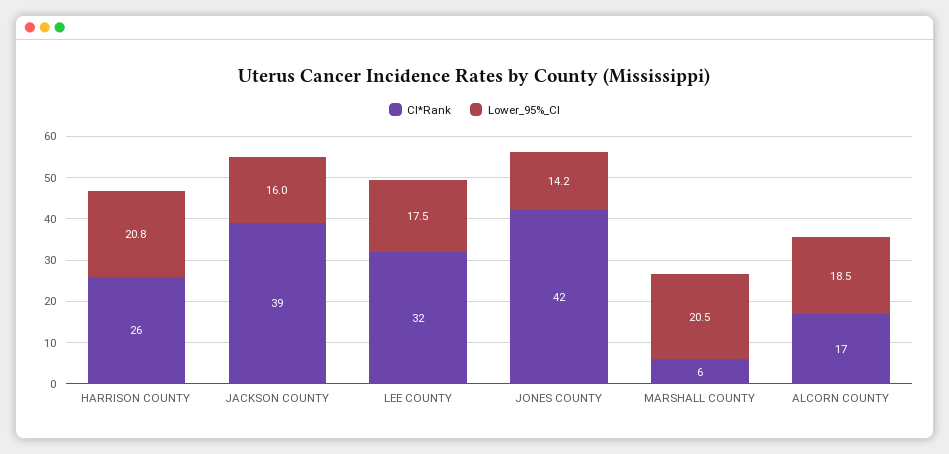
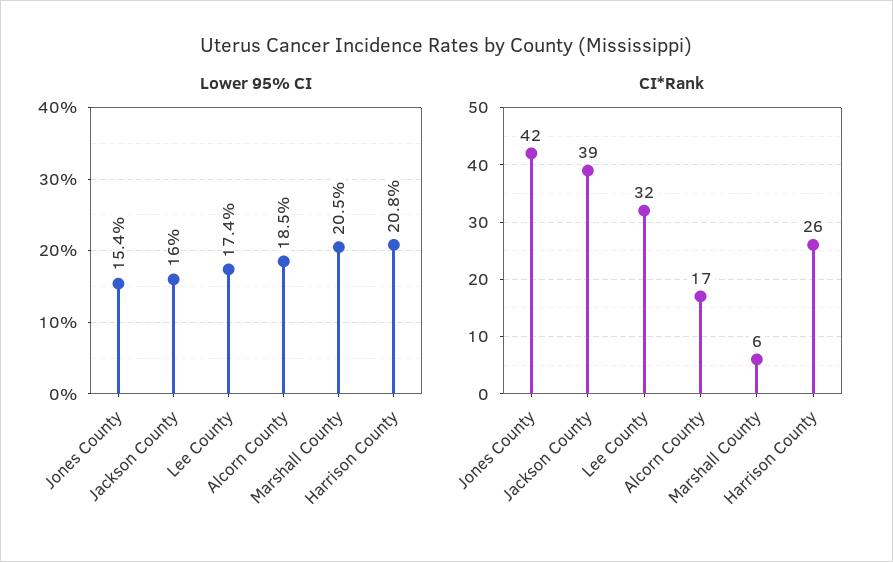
  {
    "CI*Rank": {
      "HARRISON COUNTY": 26,
      "JACKSON COUNTY": 39,
      "LEE COUNTY": 32,
      "JONES COUNTY": 42,
      "MARSHALL COUNTY": 6,
      "ALCORN COUNTY": 17
    },
    "Lower_95%_CI": {
      "HARRISON COUNTY": 20.8,
      "JACKSON COUNTY": 16,
-     "LEE COUNTY": 17.5,
+     "LEE COUNTY": 17.4,
-     "JONES COUNTY": 14.2,
+     "JONES COUNTY": 15.4,
      "MARSHALL COUNTY": 20.5,
      "ALCORN COUNTY": 18.5
    }
  }

